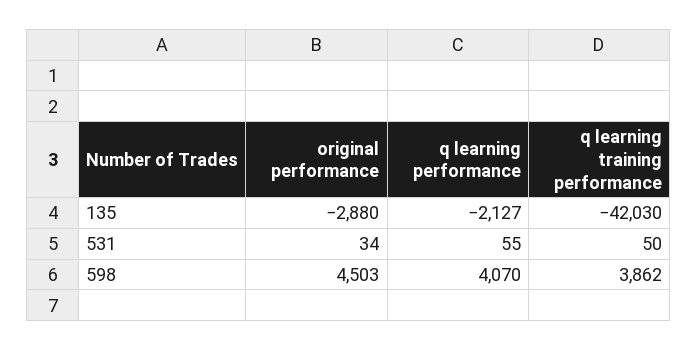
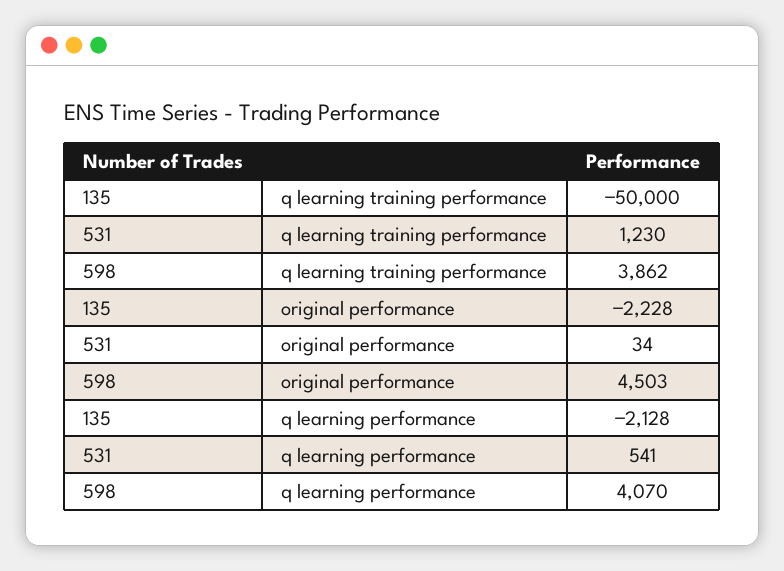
  {
    "original performance": {
-     "135": -2880,
+     "135": -2228,
      "531": 34,
      "598": 4503
    },
    "q learning performance": {
-     "135": -2127,
+     "135": -2128,
-     "531": 55,
+     "531": 541,
      "598": 4070
    },
    "q learning training performance": {
-     "135": -42030,
+     "135": -50000,
-     "531": 50,
+     "531": 1230,
      "598": 3862
    }
  }

